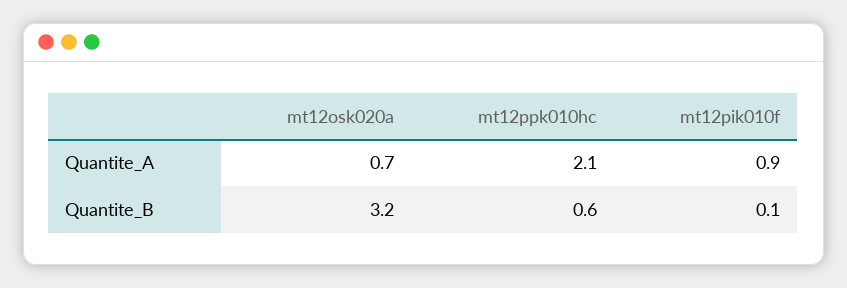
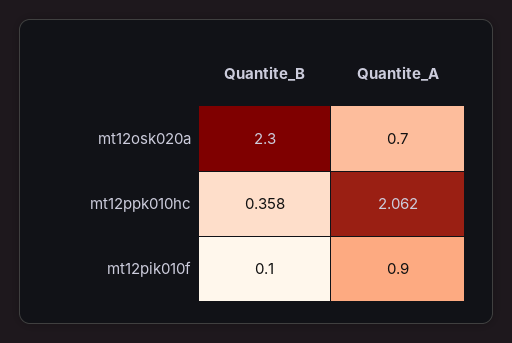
  {
    "mt12osk020a": {
      "Quantite_A": 0.7,
-     "Quantite_B": 3.2
+     "Quantite_B": 2.3
    },
    "mt12ppk010hc": {
-     "Quantite_A": 2.1,
+     "Quantite_A": 2.062,
-     "Quantite_B": 0.6
+     "Quantite_B": 0.358
    },
    "mt12pik010f": {
      "Quantite_A": 0.9,
      "Quantite_B": 0.1
    }
  }

